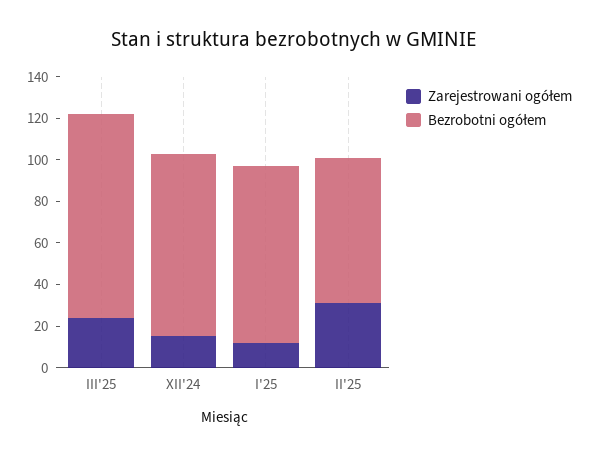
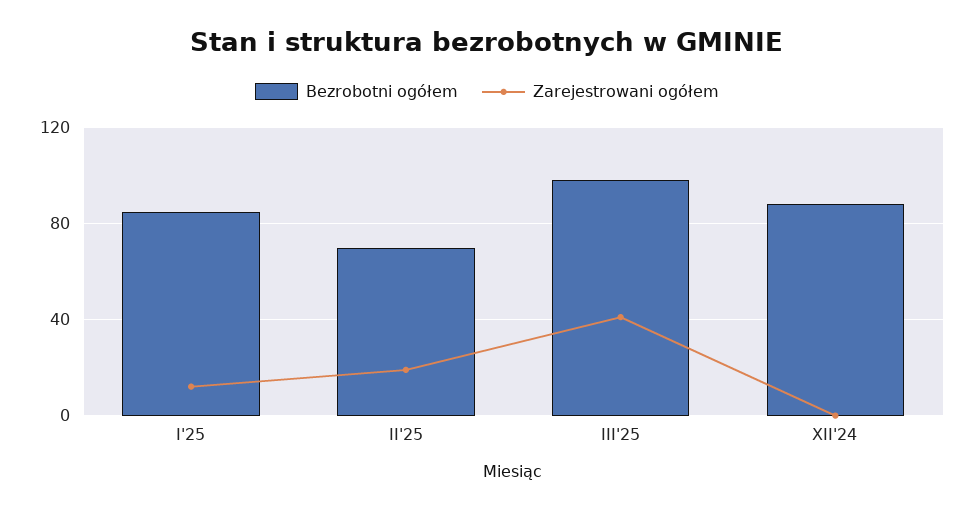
  {
    "Zarejestrowani ogółem": {
-     "III'25": 25,
+     "III'25": 40,
-     "XII'24": 15,
+     "XII'24": 0,
      "I'25": 10,
-     "II'25": 30
+     "II'25": 20
    },
    "Bezrobotni ogółem": {
      "III'25": 100,
      "XII'24": 90,
      "I'25": 85,
      "II'25": 70
    }
  }

